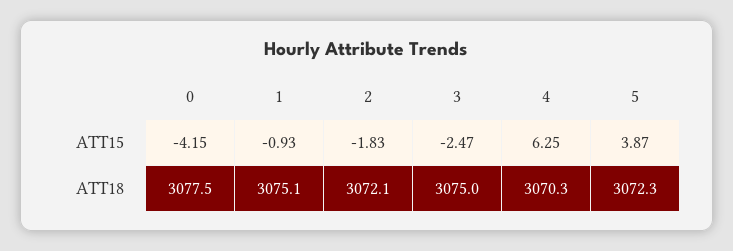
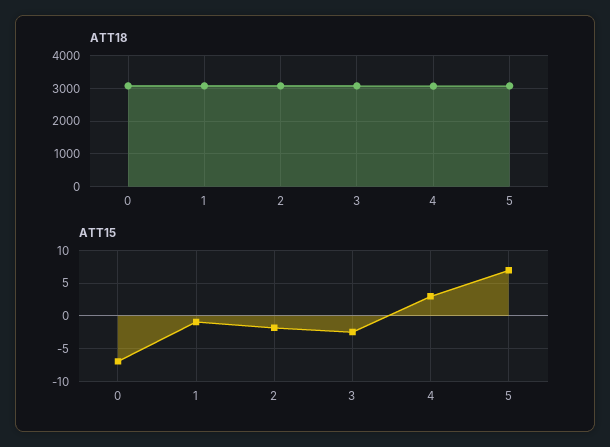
  {
    "ATT15": {
-     "0": -4.15,
+     "0": -7,
      "1": -0.93,
      "2": -1.83,
      "3": -2.47,
-     "4": 6.25,
+     "4": 3,
-     "5": 3.87
+     "5": 7
    },
    "ATT18": {
      "0": 3077.5,
      "1": 3075.1,
      "2": 3072.1,
      "3": 3075,
      "4": 3070.3,
      "5": 3072.3
    }
  }

